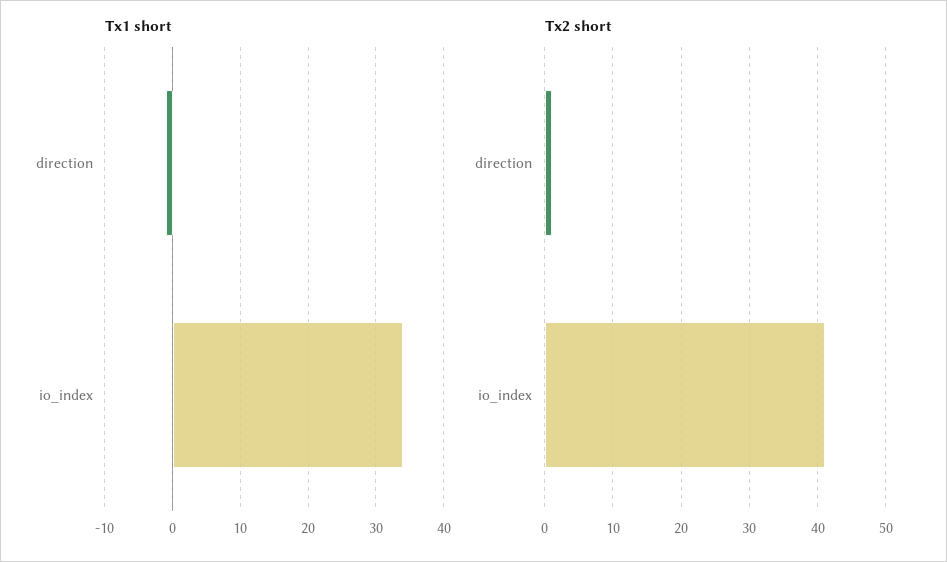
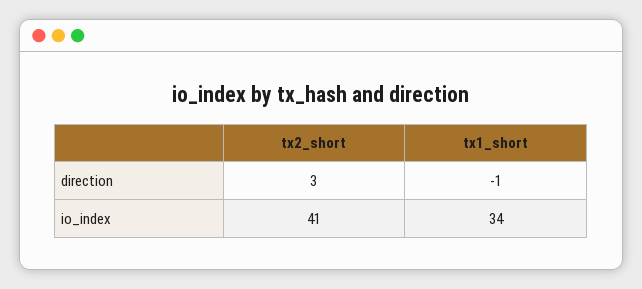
  {
    "Tx1 short": {
      "direction": -1,
      "io_index": 34
    },
    "Tx2 short": {
-     "direction": 1,
+     "direction": 3,
      "io_index": 41
    }
  }

